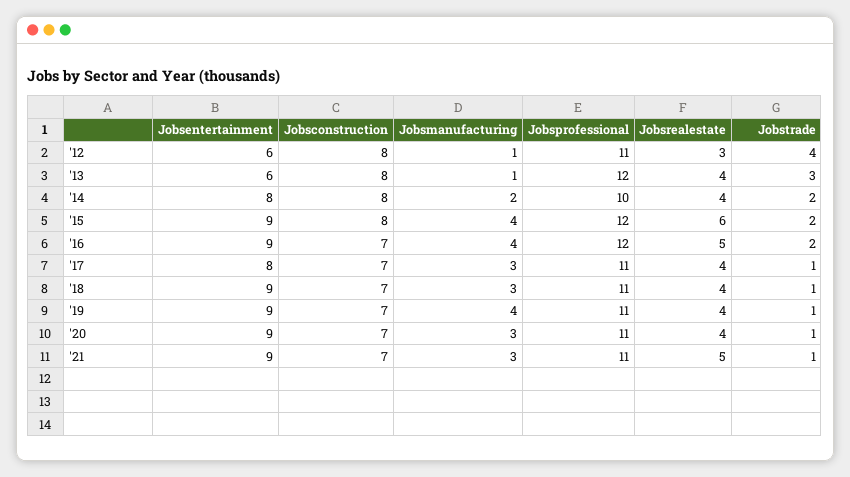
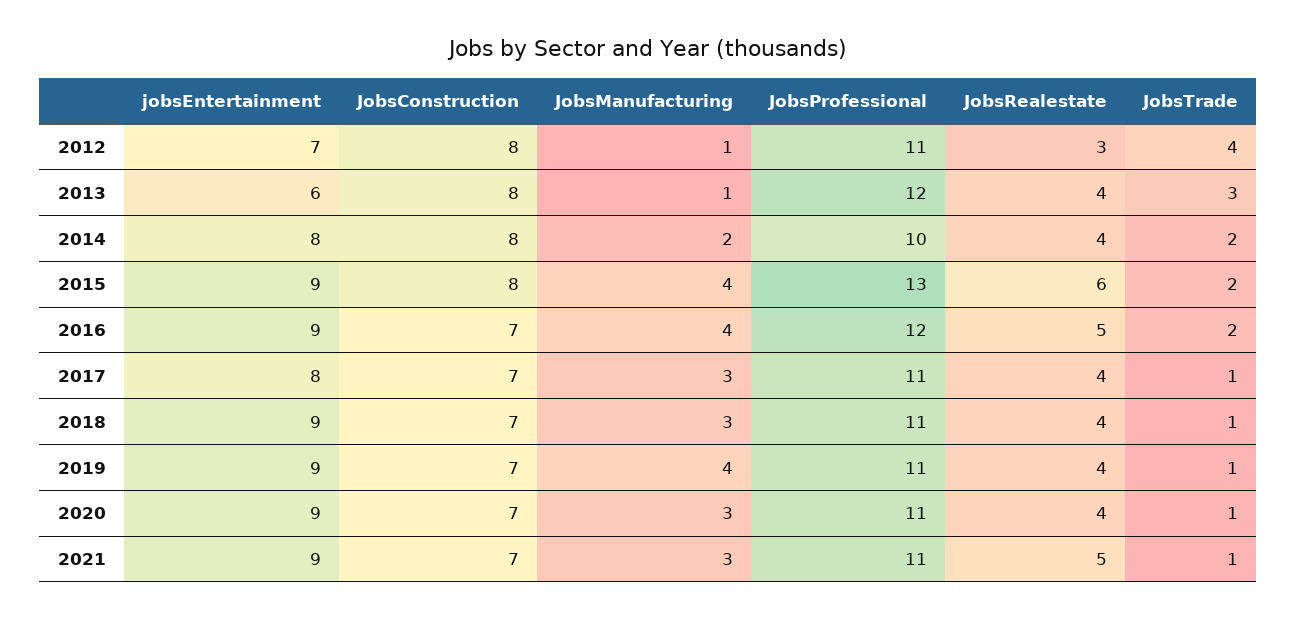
  {
    "Jobsentertainment": {
-     "'12": 6,
+     "'12": 7,
      "'13": 6,
      "'14": 8,
      "'15": 9,
      "'16": 9,
      "'17": 8,
      "'18": 9,
      "'19": 9,
      "'20": 9,
      "'21": 9
    },
    "Jobsconstruction": {
      "'12": 8,
      "'13": 8,
      "'14": 8,
      "'15": 8,
      "'16": 7,
      "'17": 7,
      "'18": 7,
      "'19": 7,
      "'20": 7,
      "'21": 7
    },
    "Jobsmanufacturing": {
      "'12": 1,
      "'13": 1,
      "'14": 2,
      "'15": 4,
      "'16": 4,
      "'17": 3,
      "'18": 3,
      "'19": 4,
      "'20": 3,
      "'21": 3
    },
    "Jobsprofessional": {
      "'12": 11,
      "'13": 12,
      "'14": 10,
-     "'15": 12,
+     "'15": 13,
      "'16": 12,
      "'17": 11,
      "'18": 11,
      "'19": 11,
      "'20": 11,
      "'21": 11
    },
    "Jobsrealestate": {
      "'12": 3,
      "'13": 4,
      "'14": 4,
      "'15": 6,
      "'16": 5,
      "'17": 4,
      "'18": 4,
      "'19": 4,
      "'20": 4,
      "'21": 5
    },
    "Jobstrade": {
      "'12": 4,
      "'13": 3,
      "'14": 2,
      "'15": 2,
      "'16": 2,
      "'17": 1,
      "'18": 1,
      "'19": 1,
      "'20": 1,
      "'21": 1
    }
  }

